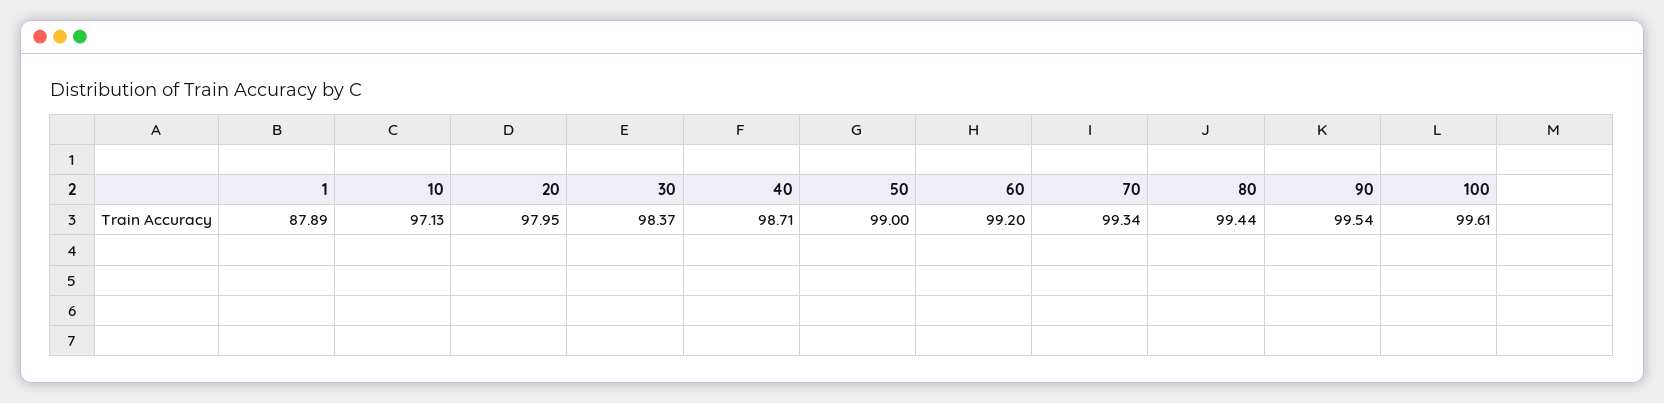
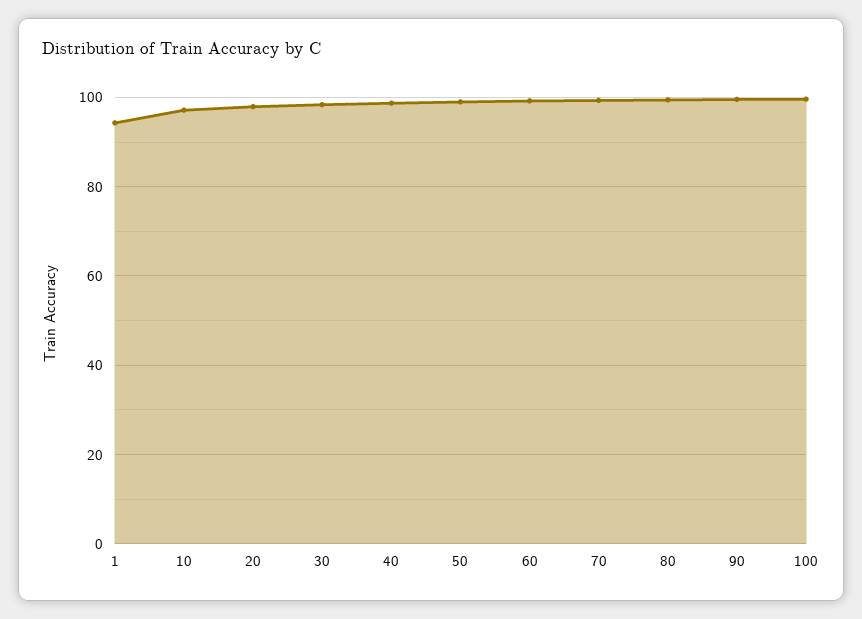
  {
-   "1": 87.89,
+   "1": 94,
    "10": 97.13,
    "20": 97.95,
    "30": 98.37,
    "40": 98.71,
    "50": 99,
    "60": 99.2,
    "70": 99.34,
    "80": 99.44,
    "90": 99.54,
    "100": 99.61
  }

